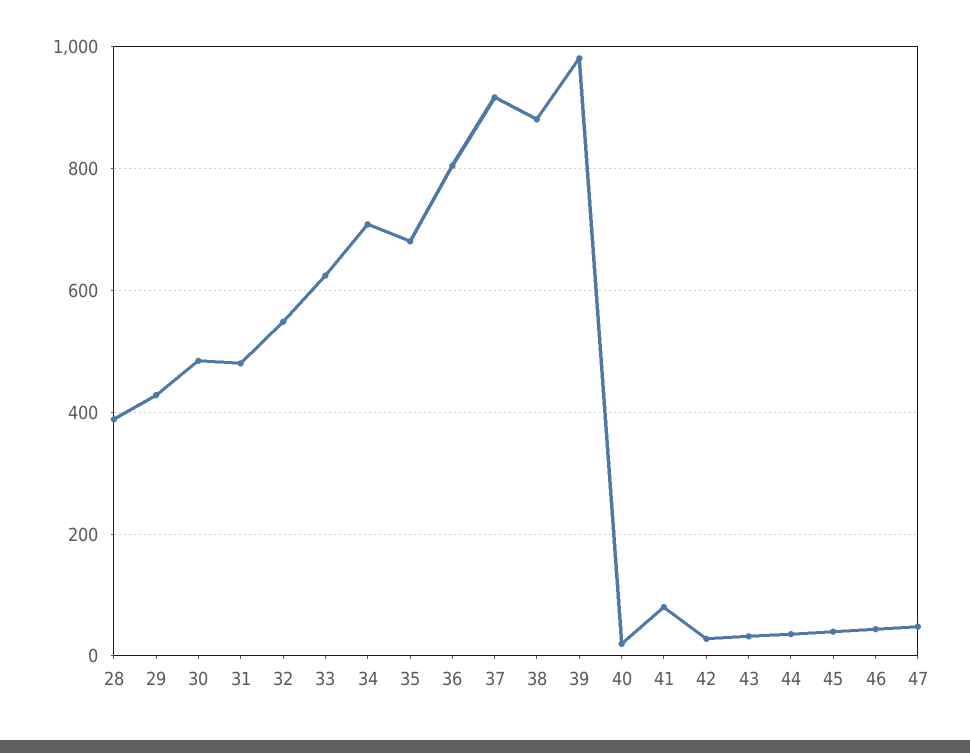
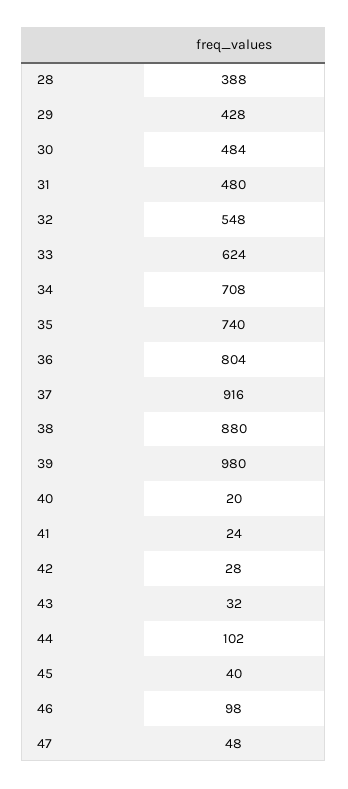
  {
    "28": 388,
    "29": 428,
    "30": 484,
    "31": 480,
    "32": 548,
    "33": 624,
    "34": 708,
-   "35": 680,
+   "35": 740,
    "36": 804,
    "37": 916,
    "38": 880,
    "39": 980,
    "40": 20,
-   "41": 80,
+   "41": 24,
    "42": 28,
    "43": 32,
-   "44": 40,
+   "44": 102,
    "45": 40,
-   "46": 40,
+   "46": 98,
    "47": 48
  }

